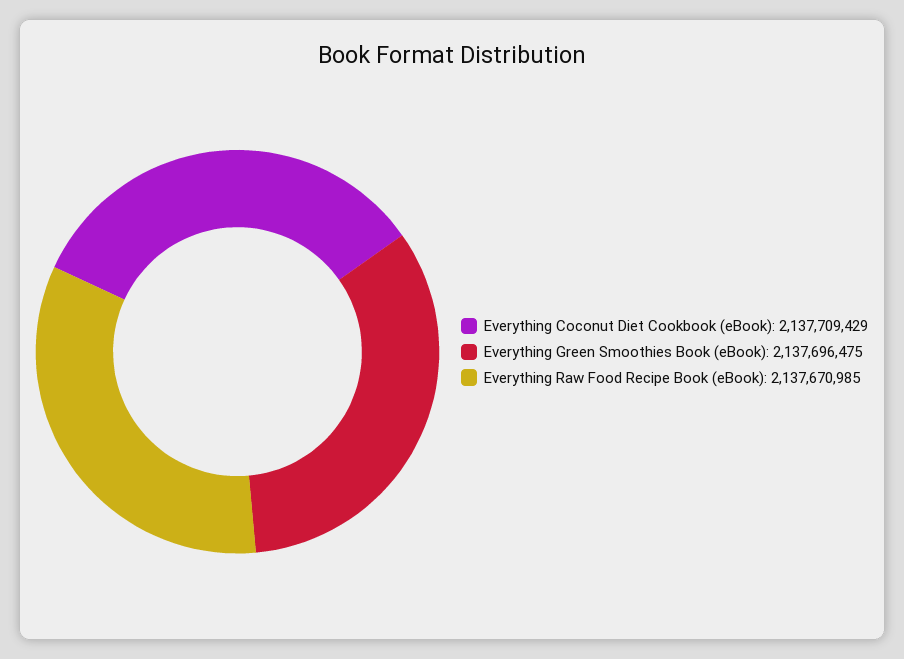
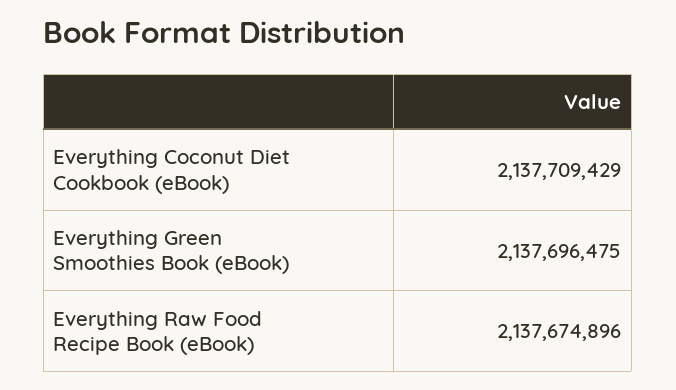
  {
    "Everything Coconut Diet Cookbook (eBook)": 2137709429,
    "Everything Green Smoothies Book (eBook)": 2137696475,
-   "Everything Raw Food Recipe Book (eBook)": 2137670985
+   "Everything Raw Food Recipe Book (eBook)": 2137674896
  }

